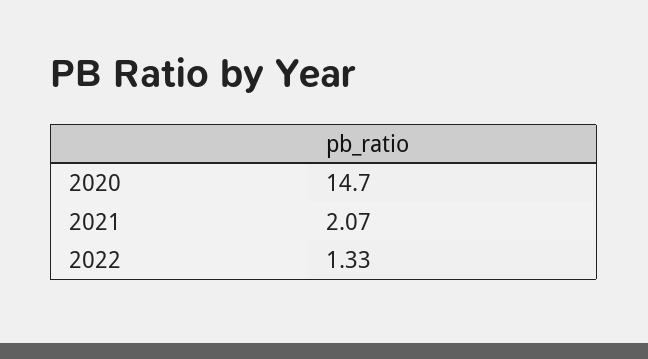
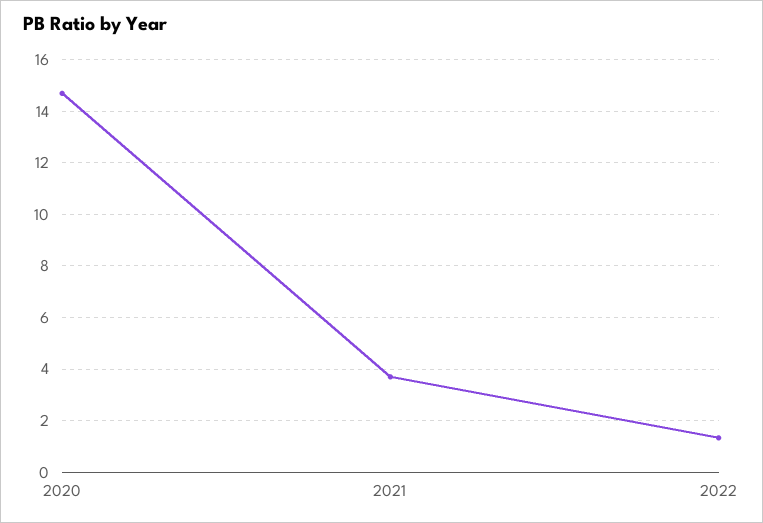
  {
    "2020": 14.7,
-   "2021": 2.07,
+   "2021": 3.75,
    "2022": 1.33
  }

